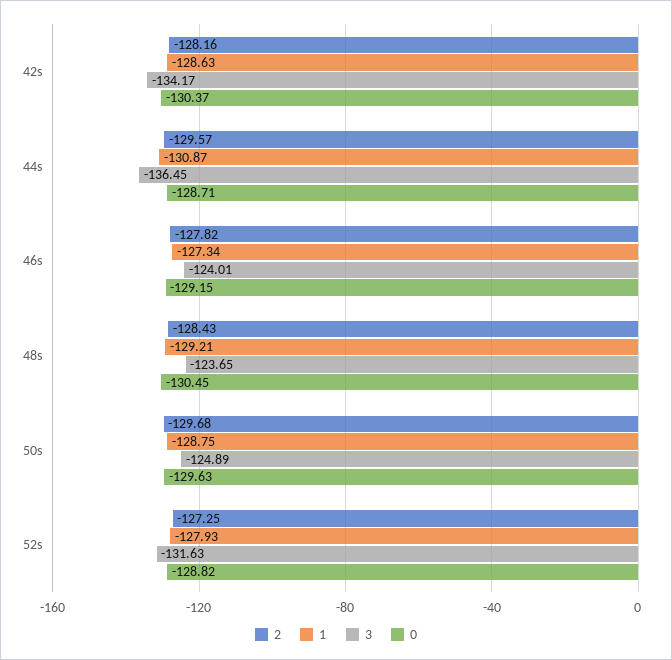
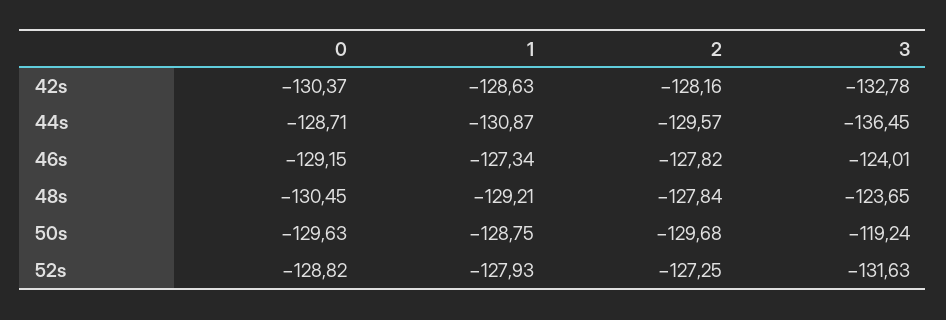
  {
    "2": {
      "42s": -128.16,
      "44s": -129.57,
      "46s": -127.82,
-     "48s": -128.43,
+     "48s": -127.84,
      "50s": -129.68,
      "52s": -127.25
    },
    "1": {
      "42s": -128.63,
      "44s": -130.87,
      "46s": -127.34,
      "48s": -129.21,
      "50s": -128.75,
      "52s": -127.93
    },
    "3": {
-     "42s": -134.17,
+     "42s": -132.78,
      "44s": -136.45,
      "46s": -124.01,
      "48s": -123.65,
-     "50s": -124.89,
+     "50s": -119.24,
      "52s": -131.63
    },
    "0": {
      "42s": -130.37,
      "44s": -128.71,
      "46s": -129.15,
      "48s": -130.45,
      "50s": -129.63,
      "52s": -128.82
    }
  }

